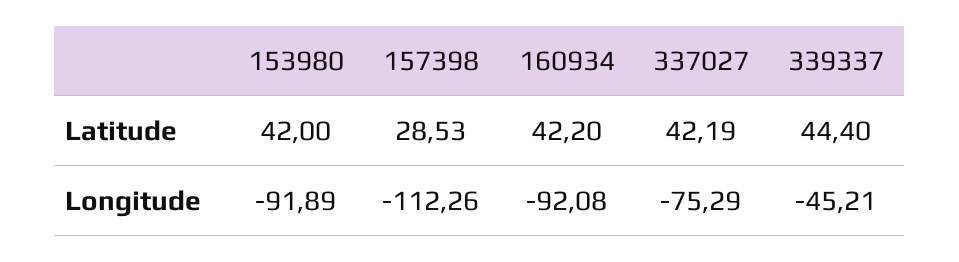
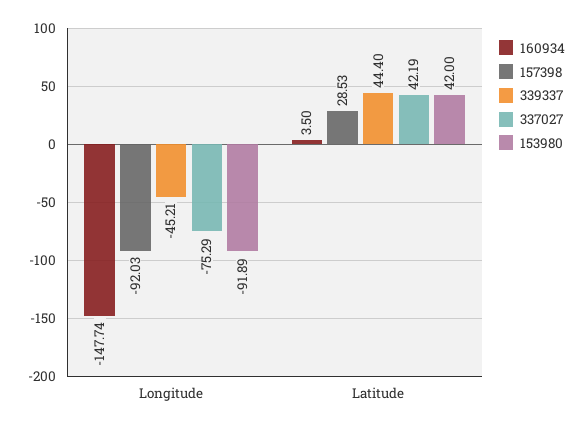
  {
    "153980": {
      "Latitude": 42,
      "Longitude": -91.89
    },
    "157398": {
      "Latitude": 28.53,
-     "Longitude": -112.26
+     "Longitude": -92.03
    },
    "160934": {
-     "Latitude": 42.2,
+     "Latitude": 3.5,
-     "Longitude": -92.08
+     "Longitude": -147.74
    },
    "337027": {
      "Latitude": 42.19,
      "Longitude": -75.29
    },
    "339337": {
      "Latitude": 44.4,
      "Longitude": -45.21
    }
  }

